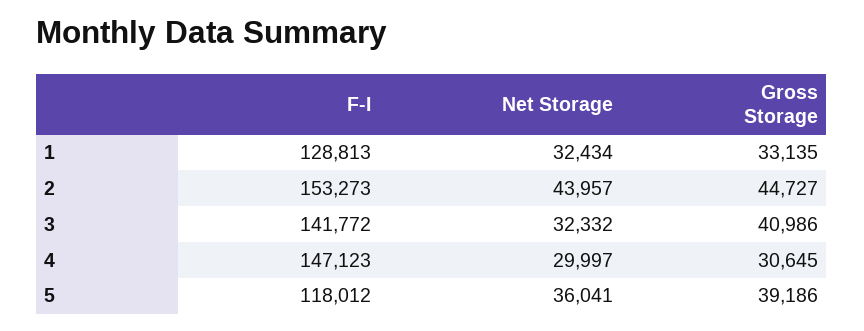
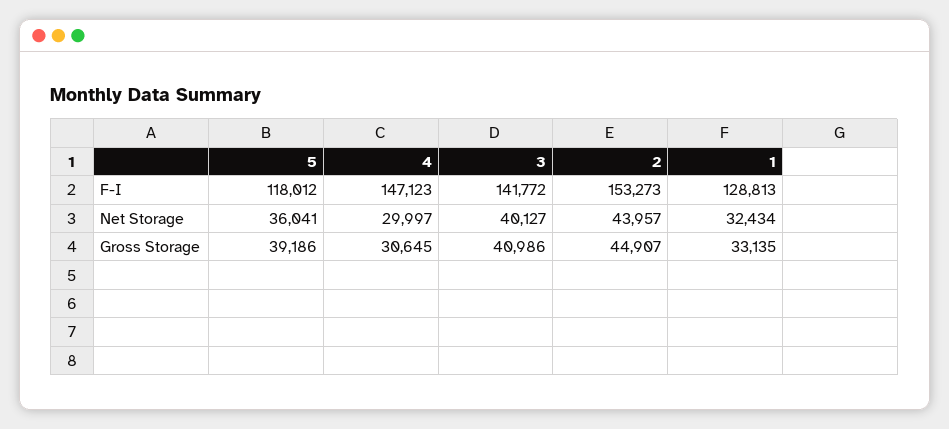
  {
    "F-I": {
      "1": 128813,
      "2": 153273,
      "3": 141772,
      "4": 147123,
      "5": 118012
    },
    "Net Storage": {
      "1": 32434,
      "2": 43957,
-     "3": 32332,
+     "3": 40127,
      "4": 29997,
      "5": 36041
    },
    "Gross Storage": {
      "1": 33135,
-     "2": 44727,
+     "2": 44907,
      "3": 40986,
      "4": 30645,
      "5": 39186
    }
  }

